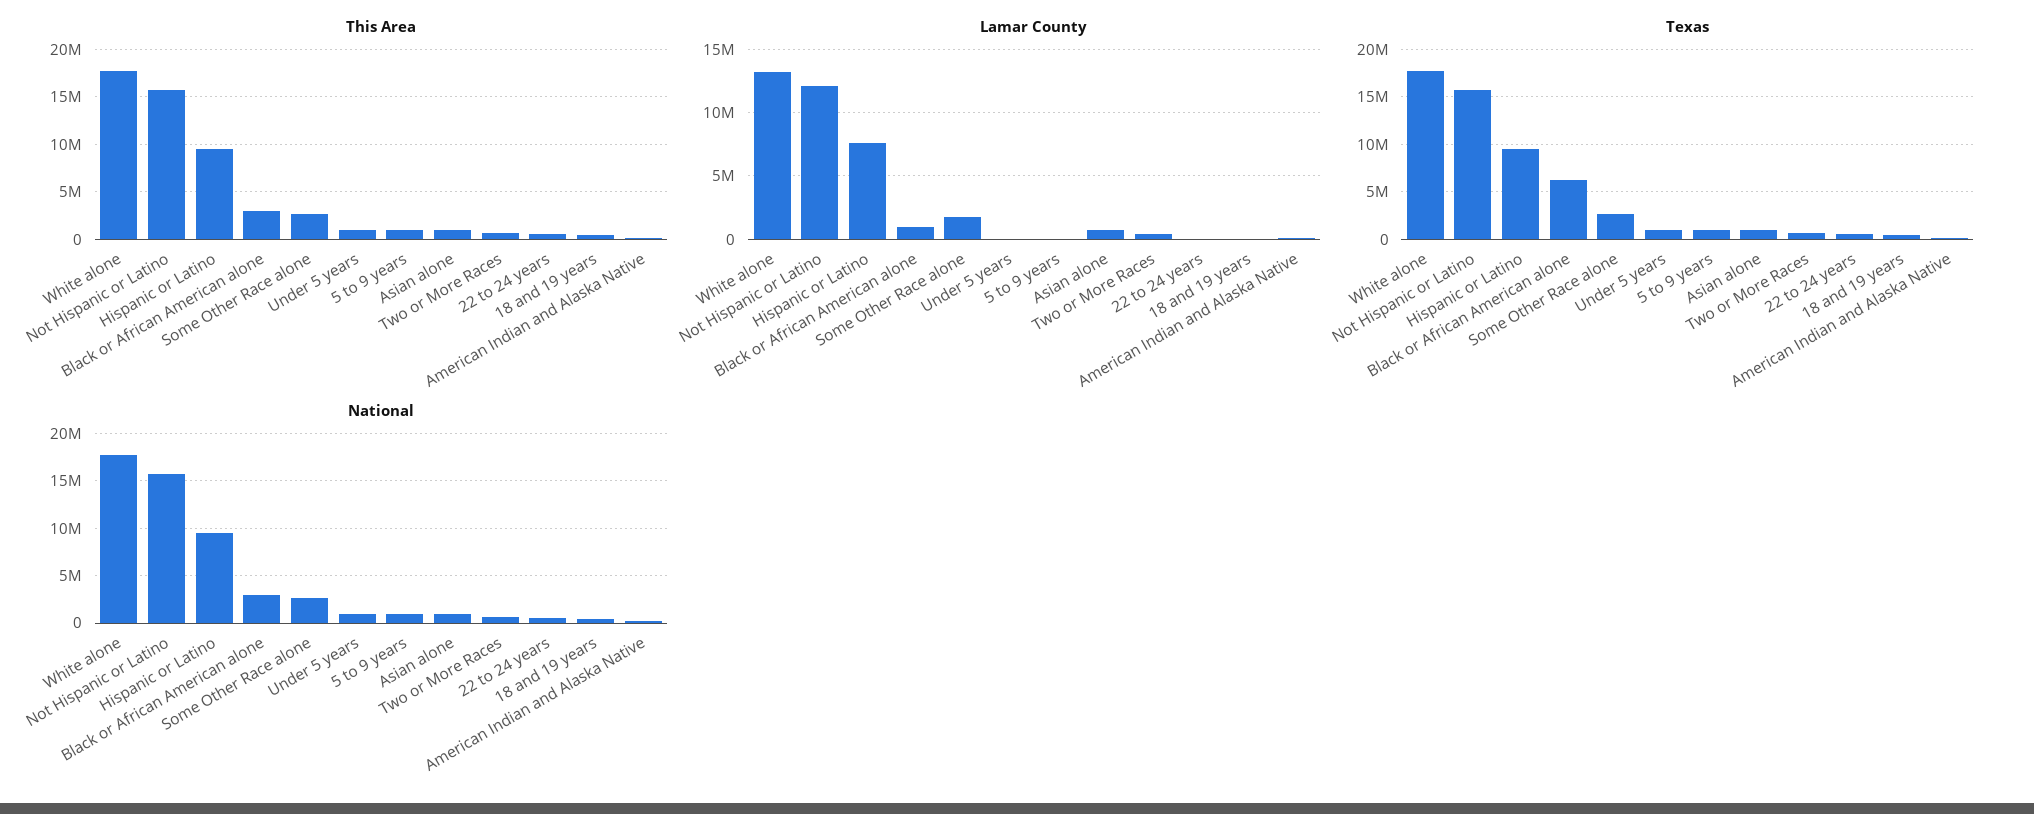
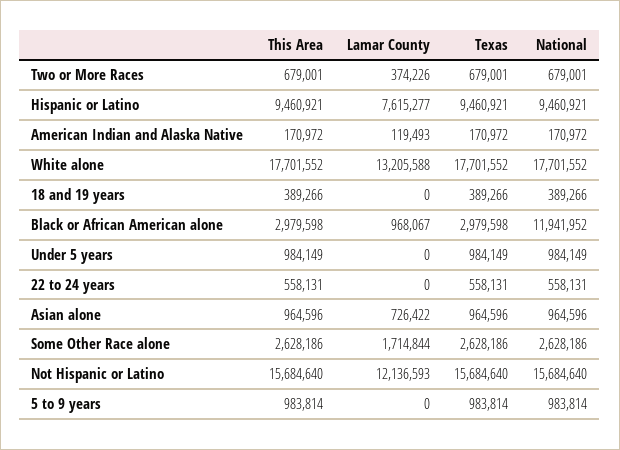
  {
    "This Area": {
      "White alone": 17701552,
      "Not Hispanic or Latino": 15684640,
      "Hispanic or Latino": 9460921,
      "Black or African American alone": 2979598,
      "Some Other Race alone": 2628186,
      "Under 5 years": 984149,
      "5 to 9 years": 983814,
      "Asian alone": 964596,
      "Two or More Races": 679001,
      "22 to 24 years": 558131,
      "18 and 19 years": 389266,
      "American Indian and Alaska Native": 170972
    },
    "Lamar County": {
      "White alone": 13205588,
      "Not Hispanic or Latino": 12136593,
      "Hispanic or Latino": 7615277,
      "Black or African American alone": 968067,
      "Some Other Race alone": 1714844,
      "Under 5 years": 0,
      "5 to 9 years": 0,
      "Asian alone": 726422,
      "Two or More Races": 374226,
      "22 to 24 years": 0,
      "18 and 19 years": 0,
      "American Indian and Alaska Native": 119493
    },
    "Texas": {
      "White alone": 17701552,
      "Not Hispanic or Latino": 15684640,
      "Hispanic or Latino": 9460921,
-     "Black or African American alone": 6000000,
+     "Black or African American alone": 2979598,
      "Some Other Race alone": 2628186,
      "Under 5 years": 984149,
      "5 to 9 years": 983814,
      "Asian alone": 964596,
      "Two or More Races": 679001,
      "22 to 24 years": 558131,
      "18 and 19 years": 389266,
      "American Indian and Alaska Native": 170972
    },
    "National": {
      "White alone": 17701552,
      "Not Hispanic or Latino": 15684640,
      "Hispanic or Latino": 9460921,
-     "Black or African American alone": 3000000,
+     "Black or African American alone": 11941952,
      "Some Other Race alone": 2628186,
      "Under 5 years": 984149,
      "5 to 9 years": 983814,
      "Asian alone": 964596,
      "Two or More Races": 679001,
      "22 to 24 years": 558131,
      "18 and 19 years": 389266,
      "American Indian and Alaska Native": 170972
    }
  }

